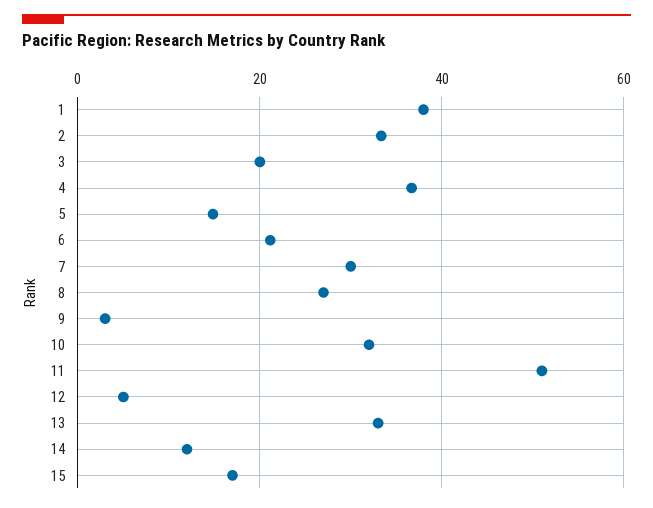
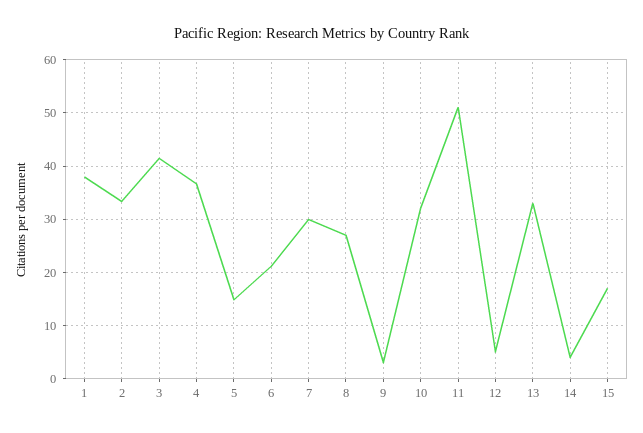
  {
    "1": 38,
    "2": 34,
-   "3": 20,
+   "3": 42,
    "4": 36,
    "5": 14,
    "6": 22,
    "7": 30,
    "8": 28,
    "9": 4,
    "10": 32,
    "11": 52,
    "12": 6,
    "13": 34,
-   "14": 12,
+   "14": 4,
    "15": 18
  }

